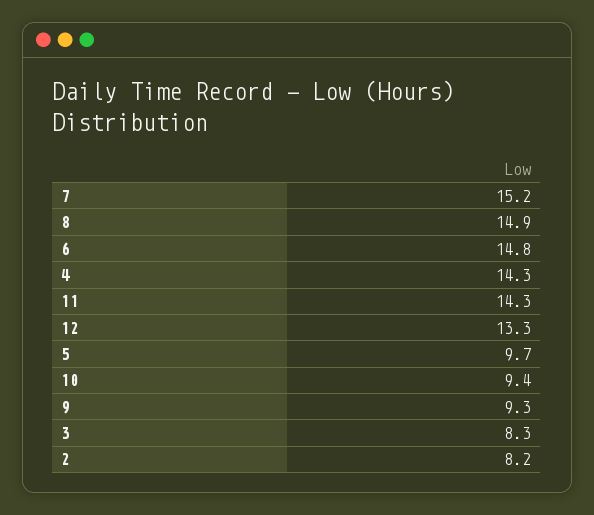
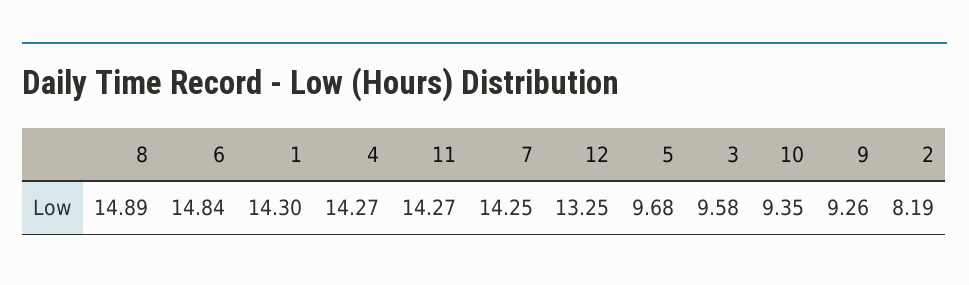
  {
-   "7": 15.2,
+   "7": 14.25,
    "8": 14.89,
    "6": 14.84,
    "4": 14.27,
    "11": 14.27,
    "12": 13.25,
    "5": 9.68,
    "10": 9.35,
    "9": 9.26,
-   "3": 8.3,
+   "3": 9.58,
-   "2": 8.19
+   "2": 8.19,
+   "1": 14.3
  }

